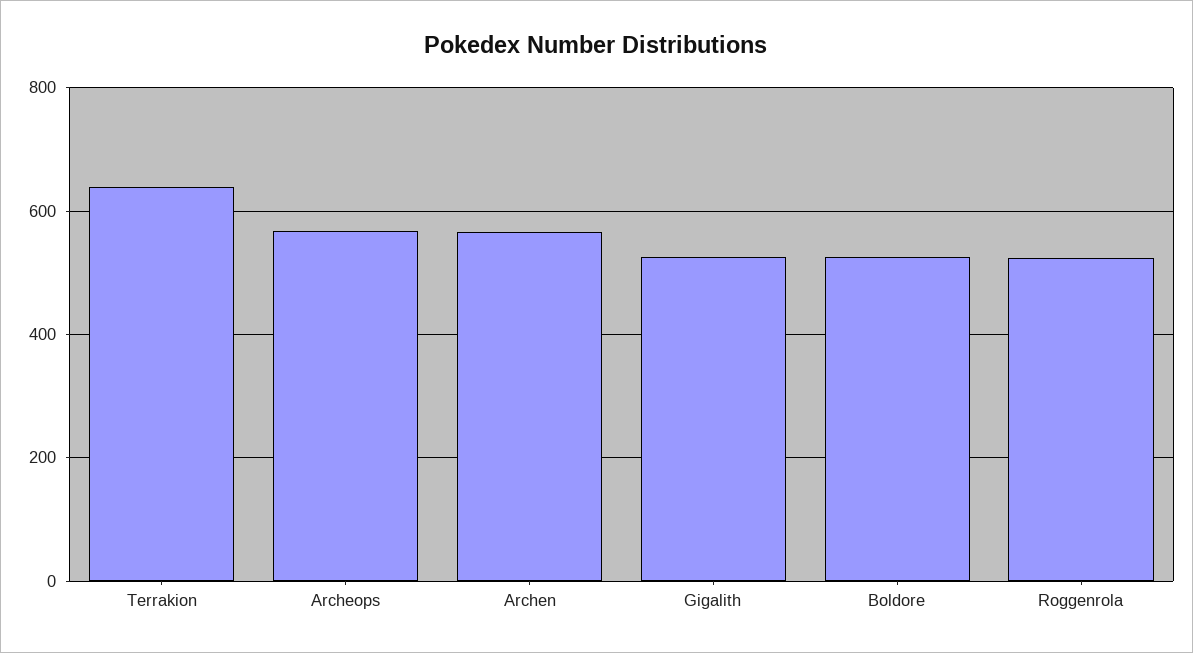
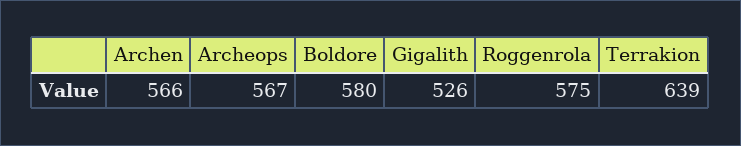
  {
    "Terrakion": 639,
    "Archeops": 567,
    "Archen": 566,
    "Gigalith": 526,
-   "Boldore": 520,
+   "Boldore": 580,
-   "Roggenrola": 520
+   "Roggenrola": 575
  }

